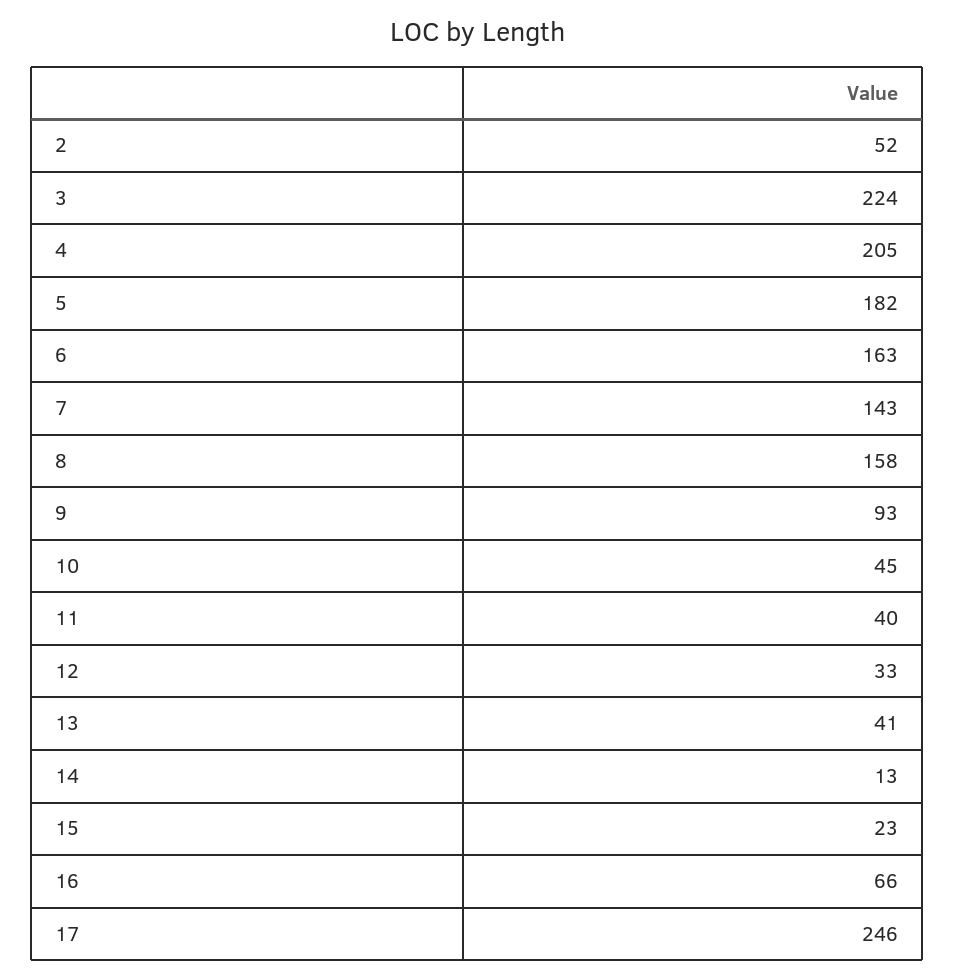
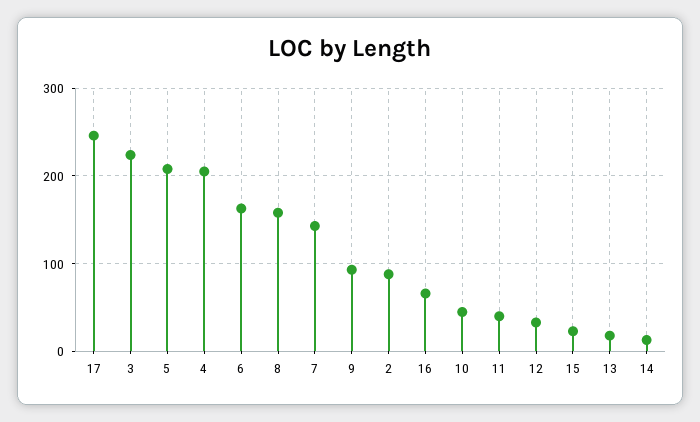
  {
-   "2": 52,
+   "2": 90,
    "3": 224,
    "4": 205,
-   "5": 182,
+   "5": 210,
    "6": 163,
    "7": 143,
    "8": 158,
    "9": 93,
    "10": 45,
    "11": 40,
    "12": 33,
-   "13": 41,
+   "13": 20,
    "14": 13,
    "15": 23,
    "16": 66,
    "17": 246
  }

